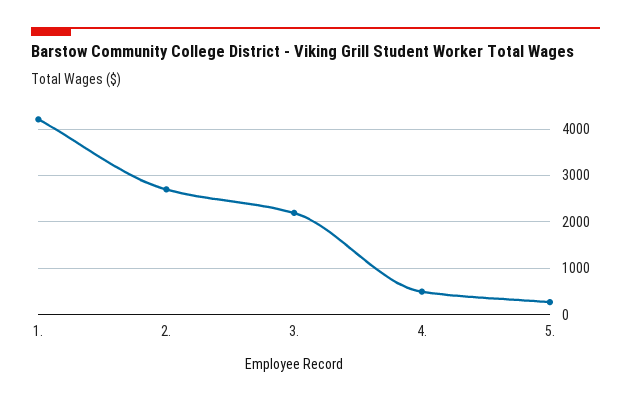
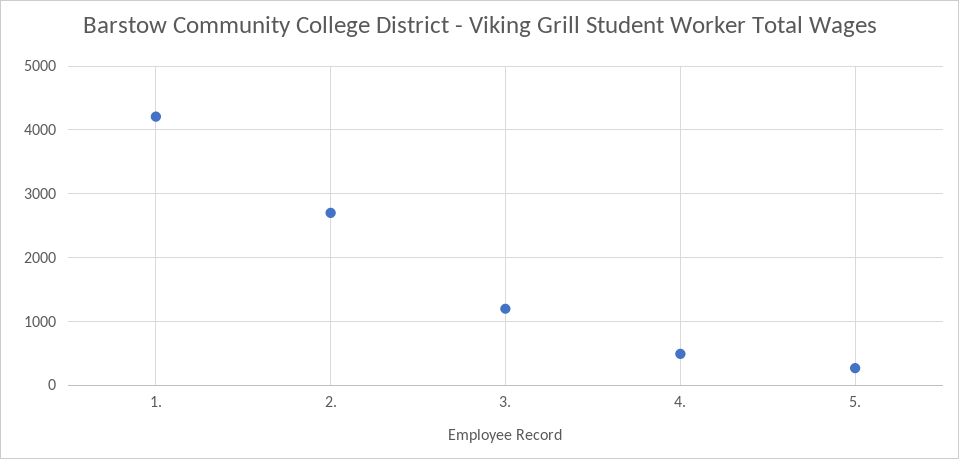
  {
    "1.": 4200,
    "2.": 2700,
-   "3.": 2200,
+   "3.": 1200,
    "4.": 500,
    "5.": 300
  }

